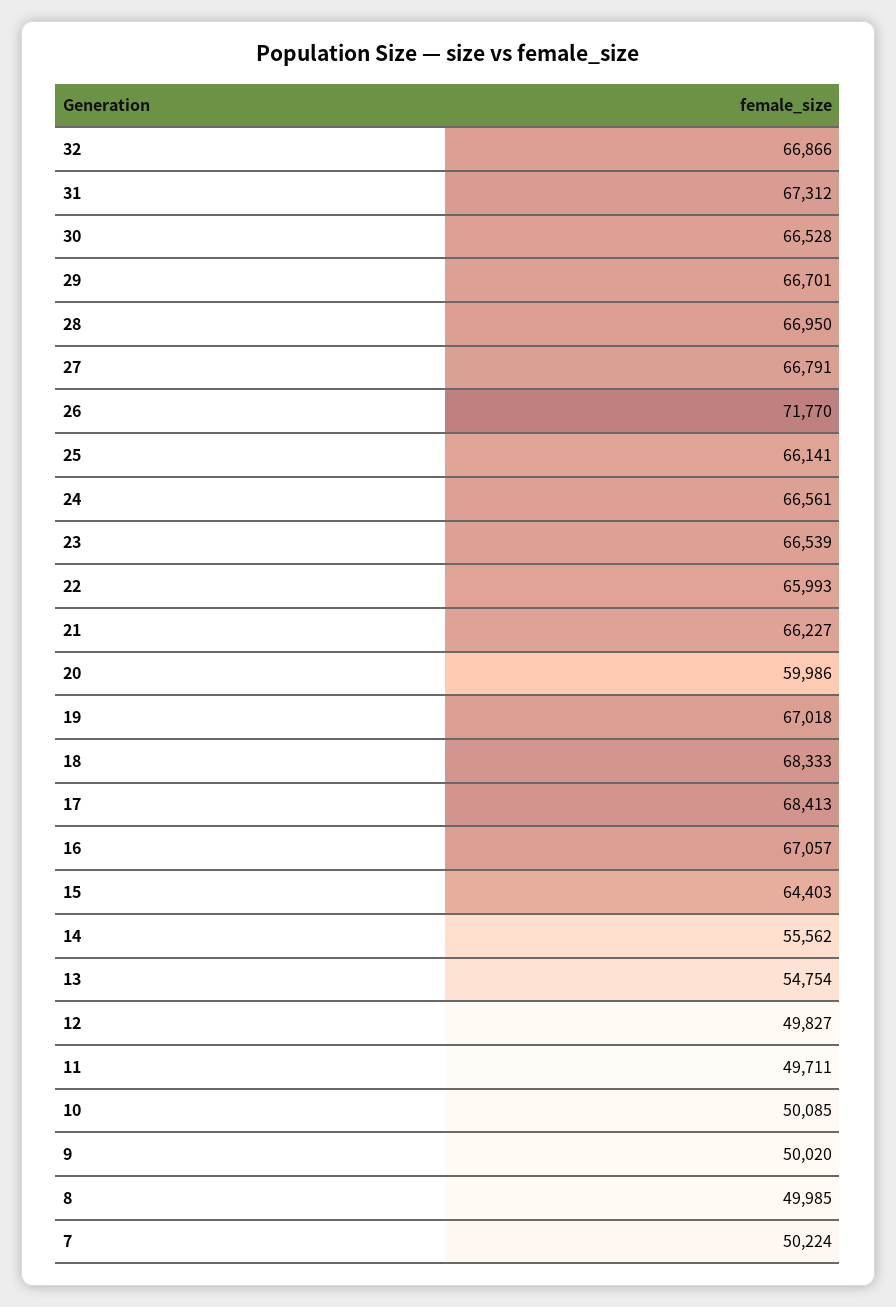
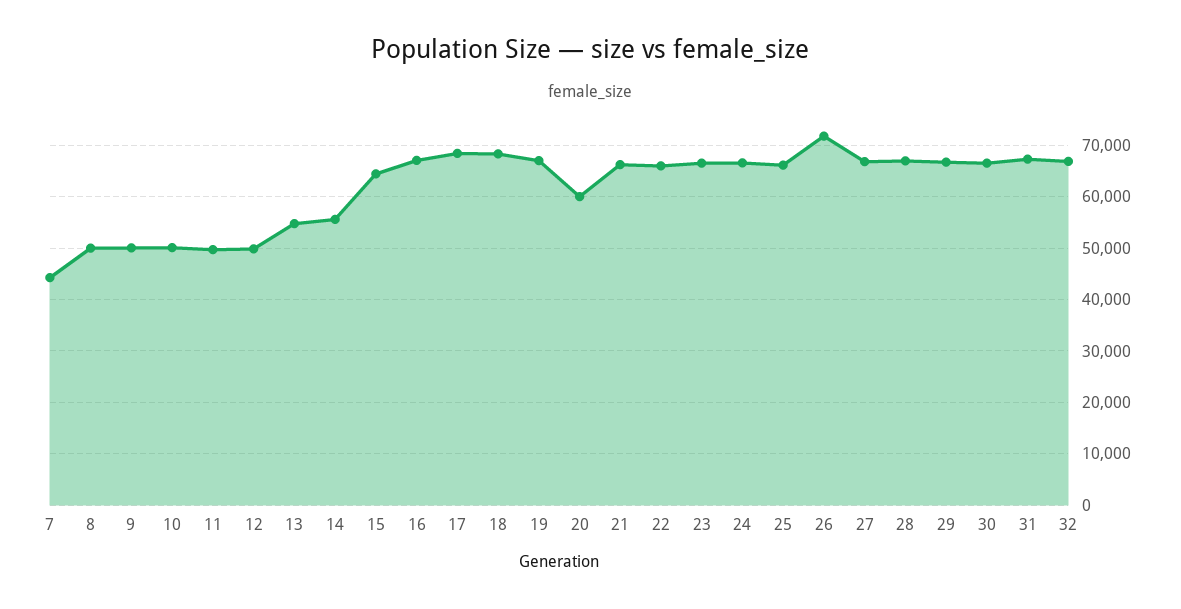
  {
    "32": 66866,
    "31": 67312,
    "30": 66528,
    "29": 66701,
    "28": 66950,
    "27": 66791,
    "26": 71770,
    "25": 66141,
    "24": 66561,
    "23": 66539,
    "22": 65993,
    "21": 66227,
    "20": 59986,
    "19": 67018,
    "18": 68333,
    "17": 68413,
    "16": 67057,
    "15": 64403,
    "14": 55562,
    "13": 54754,
    "12": 49827,
    "11": 49711,
    "10": 50085,
    "9": 50020,
    "8": 49985,
-   "7": 50224
+   "7": 44000
  }

